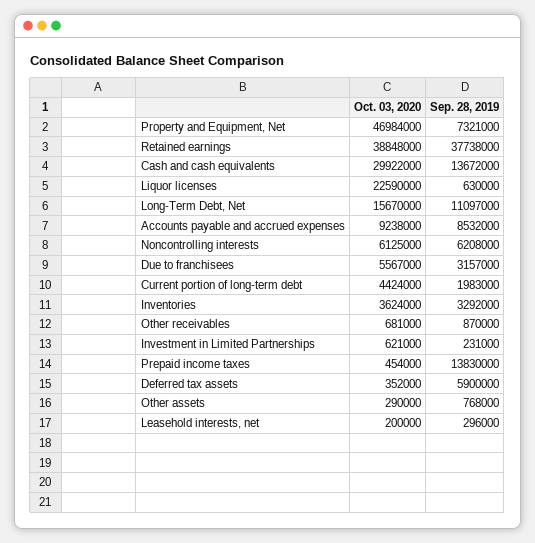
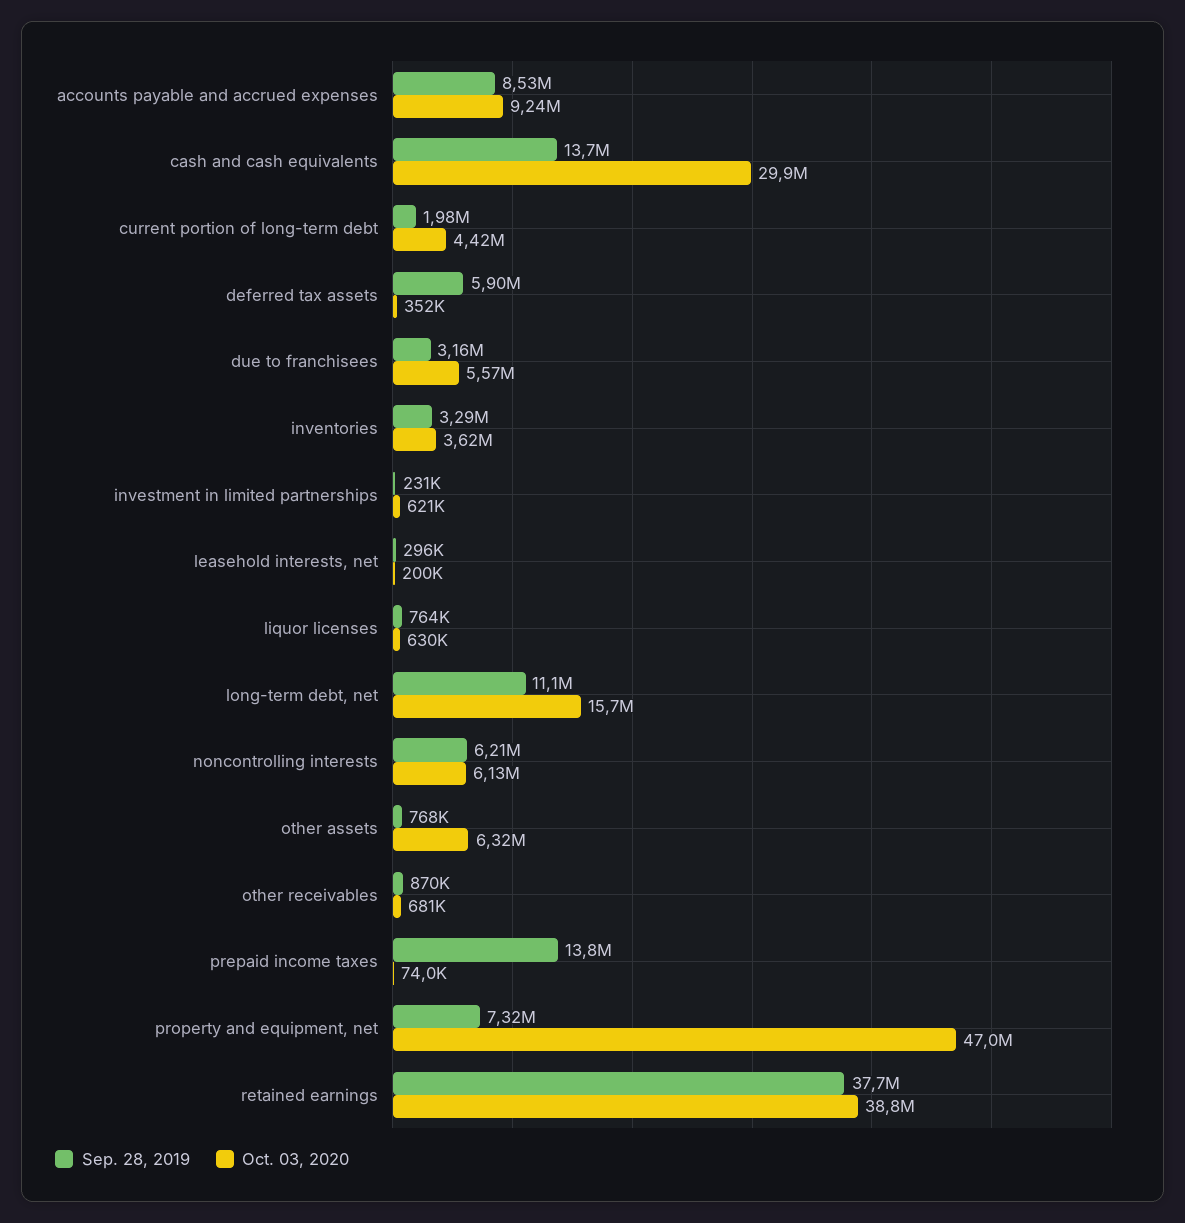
  {
    "Oct. 03, 2020": {
      "Property and Equipment, Net": 46984000,
      "Retained earnings": 38848000,
      "Cash and cash equivalents": 29922000,
-     "Liquor licenses": 22590000,
+     "Liquor licenses": 630000,
      "Long-Term Debt, Net": 15670000,
      "Accounts payable and accrued expenses": 9238000,
      "Noncontrolling interests": 6125000,
      "Due to franchisees": 5567000,
      "Current portion of long-term debt": 4424000,
      "Inventories": 3624000,
      "Other receivables": 681000,
      "Investment in Limited Partnerships": 621000,
-     "Prepaid income taxes": 454000,
+     "Prepaid income taxes": 74000,
      "Deferred tax assets": 352000,
-     "Other assets": 290000,
+     "Other assets": 6320000,
      "Leasehold interests, net": 200000
    },
    "Sep. 28, 2019": {
      "Property and Equipment, Net": 7321000,
      "Retained earnings": 37738000,
      "Cash and cash equivalents": 13672000,
-     "Liquor licenses": 630000,
+     "Liquor licenses": 764000,
      "Long-Term Debt, Net": 11097000,
      "Accounts payable and accrued expenses": 8532000,
      "Noncontrolling interests": 6208000,
      "Due to franchisees": 3157000,
      "Current portion of long-term debt": 1983000,
      "Inventories": 3292000,
      "Other receivables": 870000,
      "Investment in Limited Partnerships": 231000,
      "Prepaid income taxes": 13830000,
      "Deferred tax assets": 5900000,
      "Other assets": 768000,
      "Leasehold interests, net": 296000
    }
  }

